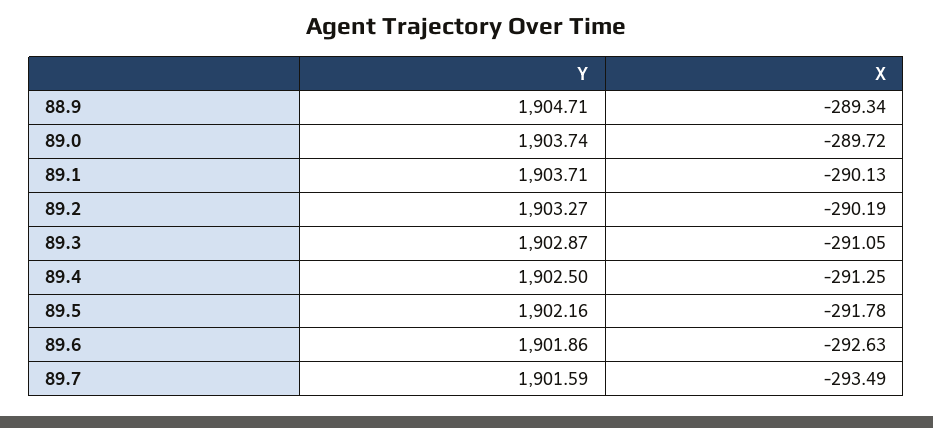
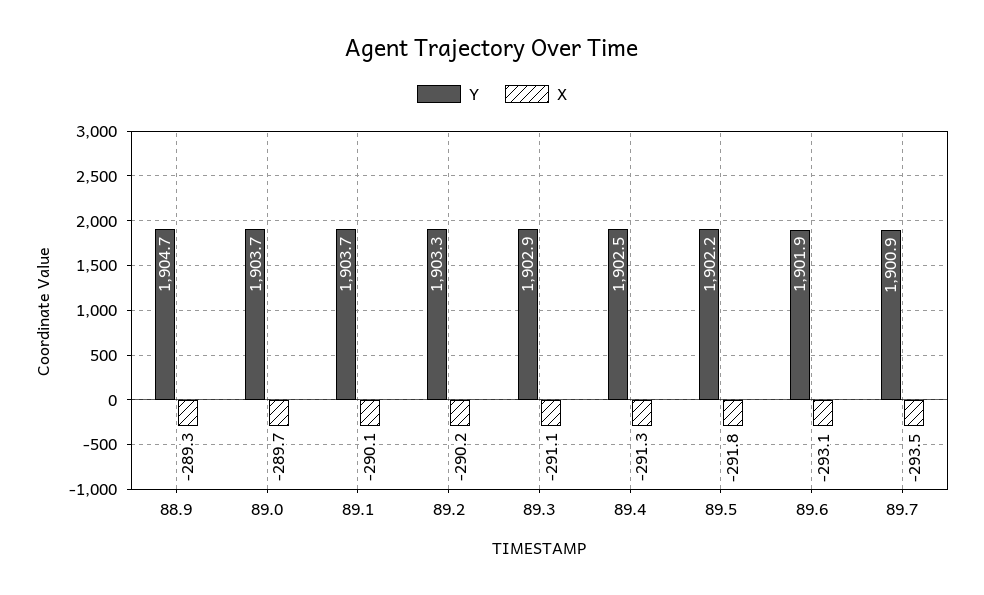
  {
    "Y": {
      "88.9": 1904.71,
      "89.0": 1903.74,
      "89.1": 1903.71,
      "89.2": 1903.27,
      "89.3": 1902.87,
      "89.4": 1902.5,
      "89.5": 1902.16,
      "89.6": 1901.86,
-     "89.7": 1901.59
+     "89.7": 1900.9
    },
    "X": {
      "88.9": -289.34,
      "89.0": -289.72,
      "89.1": -290.13,
      "89.2": -290.19,
      "89.3": -291.05,
      "89.4": -291.25,
      "89.5": -291.78,
-     "89.6": -292.63,
+     "89.6": -293.1,
      "89.7": -293.49
    }
  }

